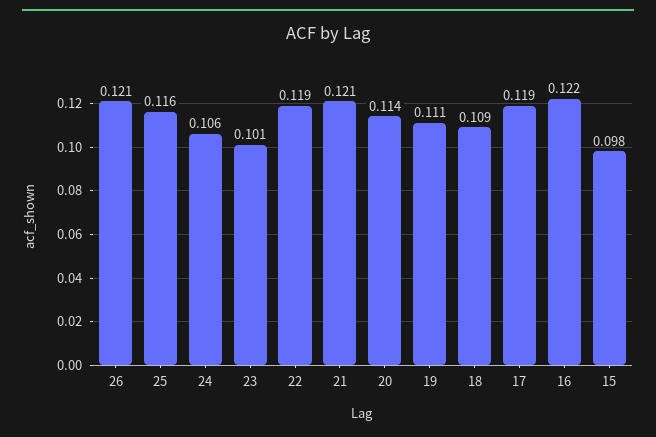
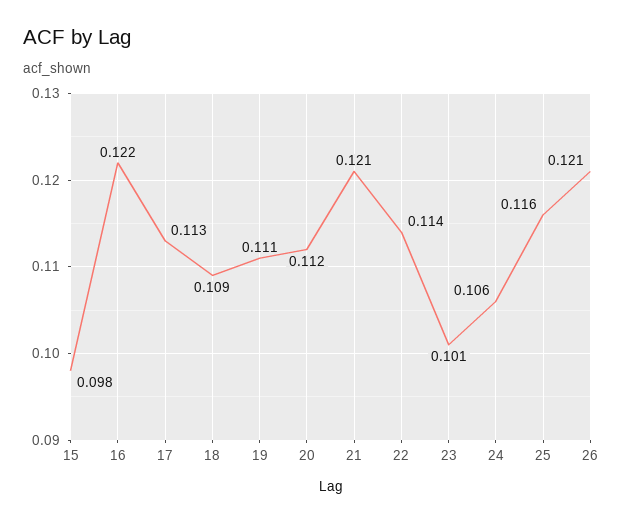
  {
    "26": 0.121,
    "25": 0.116,
    "24": 0.106,
    "23": 0.101,
-   "22": 0.119,
+   "22": 0.114,
    "21": 0.121,
-   "20": 0.114,
+   "20": 0.112,
    "19": 0.111,
    "18": 0.109,
-   "17": 0.119,
+   "17": 0.113,
    "16": 0.122,
    "15": 0.098
  }

